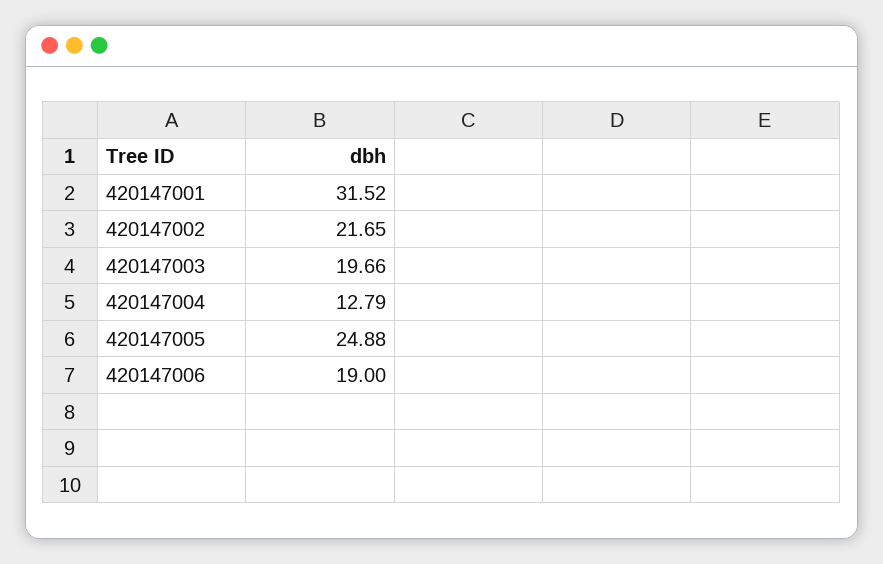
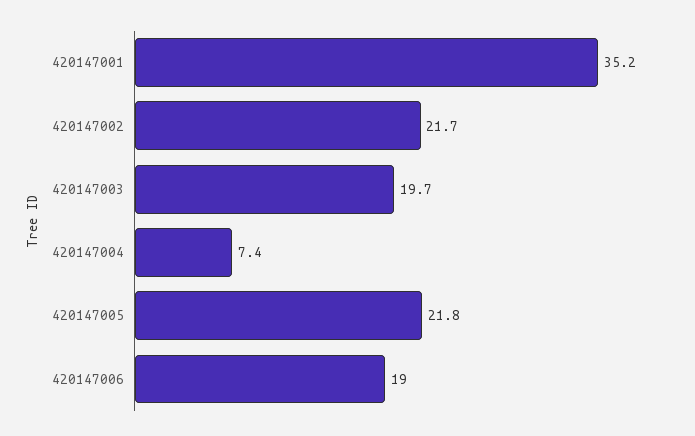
  {
-   "420147001": 31.52,
+   "420147001": 35.2,
    "420147002": 21.65,
    "420147003": 19.66,
-   "420147004": 12.79,
+   "420147004": 7.4,
-   "420147005": 24.88,
+   "420147005": 21.8,
    "420147006": 19
  }

